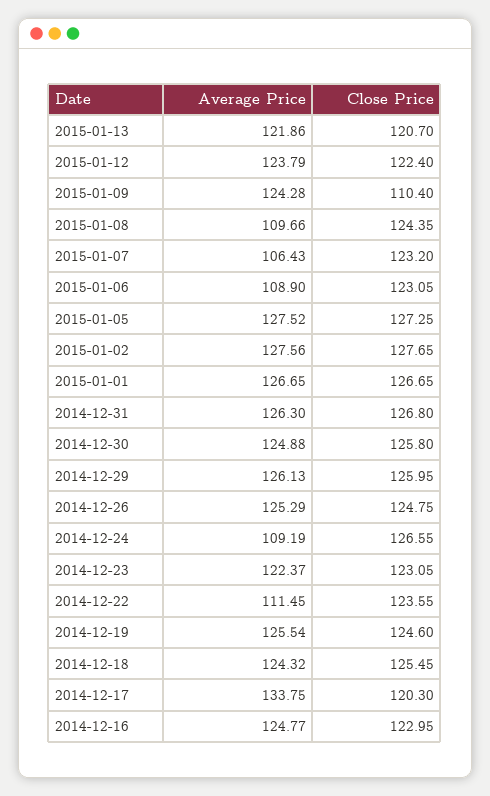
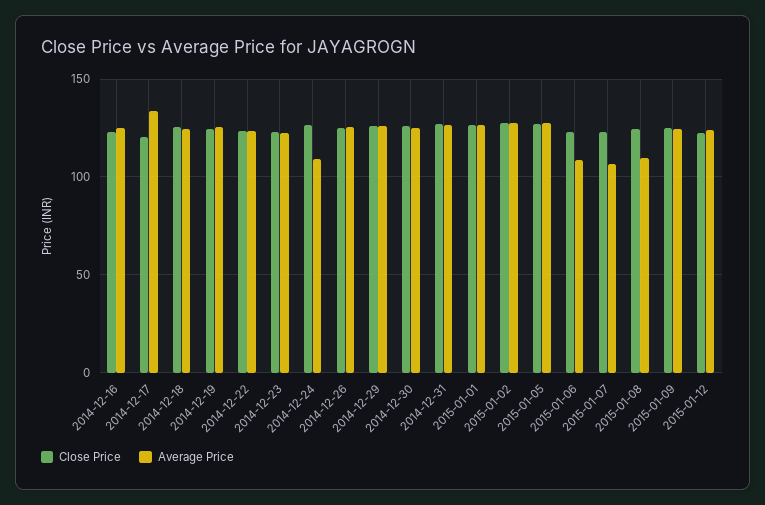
  {
    "Average Price": {
-     "2015-01-13": 121.86,
      "2015-01-12": 123.79,
      "2015-01-09": 124.28,
      "2015-01-08": 109.66,
      "2015-01-07": 106.43,
      "2015-01-06": 108.9,
      "2015-01-05": 127.52,
      "2015-01-02": 127.56,
      "2015-01-01": 126.65,
      "2014-12-31": 126.3,
      "2014-12-30": 124.88,
      "2014-12-29": 126.13,
      "2014-12-26": 125.29,
      "2014-12-24": 109.19,
      "2014-12-23": 122.37,
-     "2014-12-22": 111.45,
+     "2014-12-22": 125,
      "2014-12-19": 125.54,
      "2014-12-18": 124.32,
      "2014-12-17": 133.75,
      "2014-12-16": 124.77
    },
    "Close Price": {
-     "2015-01-13": 120.7,
      "2015-01-12": 122.4,
-     "2015-01-09": 110.4,
+     "2015-01-09": 125,
      "2015-01-08": 124.35,
      "2015-01-07": 123.2,
      "2015-01-06": 123.05,
      "2015-01-05": 127.25,
      "2015-01-02": 127.65,
      "2015-01-01": 126.65,
      "2014-12-31": 126.8,
      "2014-12-30": 125.8,
      "2014-12-29": 125.95,
      "2014-12-26": 124.75,
      "2014-12-24": 126.55,
      "2014-12-23": 123.05,
      "2014-12-22": 123.55,
      "2014-12-19": 124.6,
      "2014-12-18": 125.45,
      "2014-12-17": 120.3,
      "2014-12-16": 122.95
    }
  }

